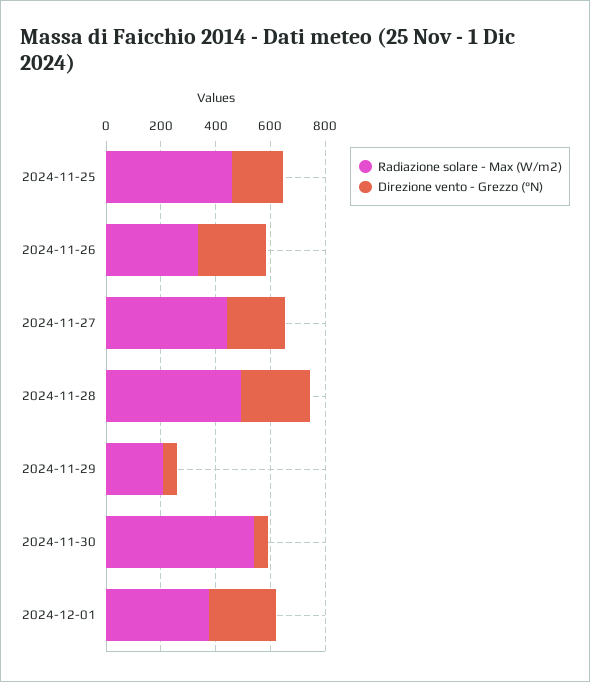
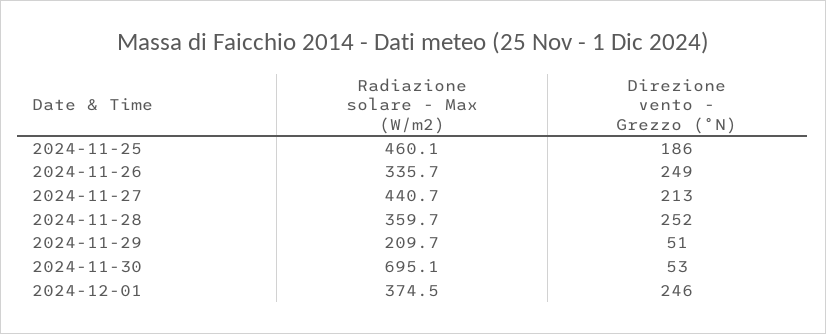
  {
    "Radiazione solare - Max (W/m2)": {
      "2024-11-25": 460.1,
      "2024-11-26": 335.7,
      "2024-11-27": 440.7,
-     "2024-11-28": 500,
+     "2024-11-28": 359.7,
      "2024-11-29": 209.7,
-     "2024-11-30": 550,
+     "2024-11-30": 695.1,
      "2024-12-01": 374.5
    },
    "Direzione vento - Grezzo (°N)": {
      "2024-11-25": 186,
      "2024-11-26": 249,
      "2024-11-27": 213,
      "2024-11-28": 252,
      "2024-11-29": 51,
      "2024-11-30": 53,
      "2024-12-01": 246
    }
  }

